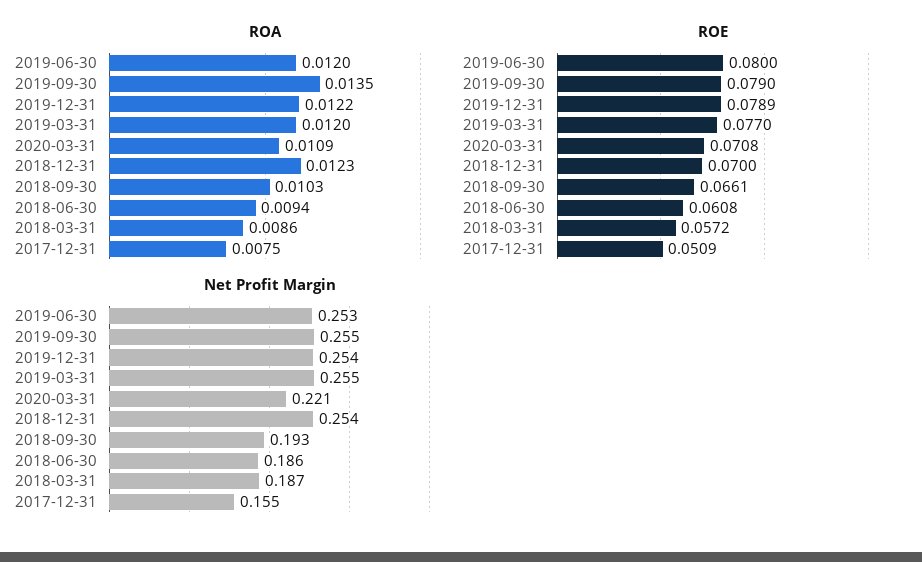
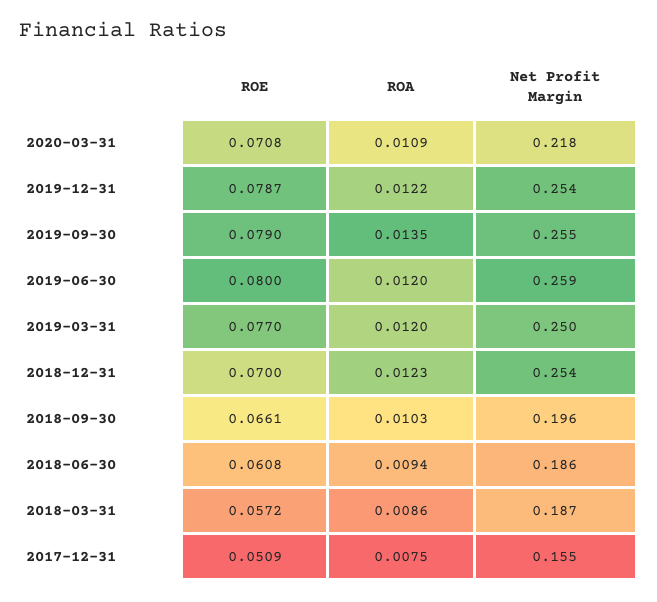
  {
    "ROA": {
      "2019-06-30": 0.012,
      "2019-09-30": 0.0135,
      "2019-12-31": 0.0122,
      "2019-03-31": 0.012,
      "2020-03-31": 0.0109,
      "2018-12-31": 0.0123,
      "2018-09-30": 0.0103,
      "2018-06-30": 0.0094,
      "2018-03-31": 0.0086,
      "2017-12-31": 0.0075
    },
    "ROE": {
      "2019-06-30": 0.08,
      "2019-09-30": 0.079,
-     "2019-12-31": 0.0789,
+     "2019-12-31": 0.0787,
      "2019-03-31": 0.077,
      "2020-03-31": 0.0708,
      "2018-12-31": 0.07,
      "2018-09-30": 0.0661,
      "2018-06-30": 0.0608,
      "2018-03-31": 0.0572,
      "2017-12-31": 0.0509
    },
    "Net Profit Margin": {
-     "2019-06-30": 0.253,
+     "2019-06-30": 0.259,
      "2019-09-30": 0.255,
      "2019-12-31": 0.254,
-     "2019-03-31": 0.255,
+     "2019-03-31": 0.25,
-     "2020-03-31": 0.221,
+     "2020-03-31": 0.218,
      "2018-12-31": 0.254,
-     "2018-09-30": 0.193,
+     "2018-09-30": 0.196,
      "2018-06-30": 0.186,
      "2018-03-31": 0.187,
      "2017-12-31": 0.155
    }
  }

